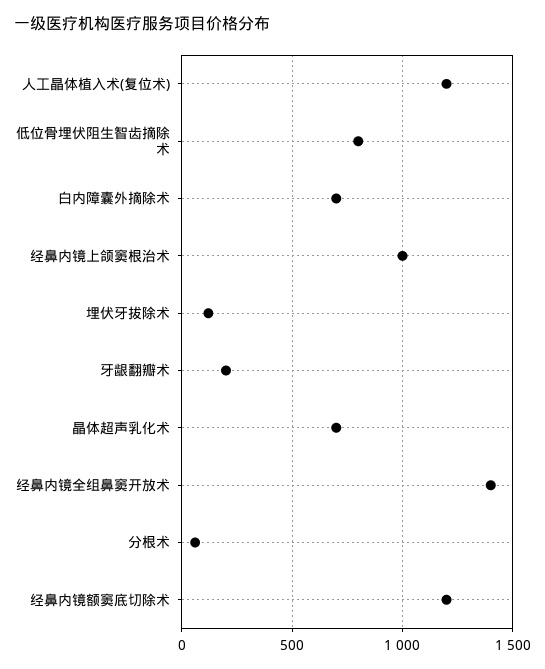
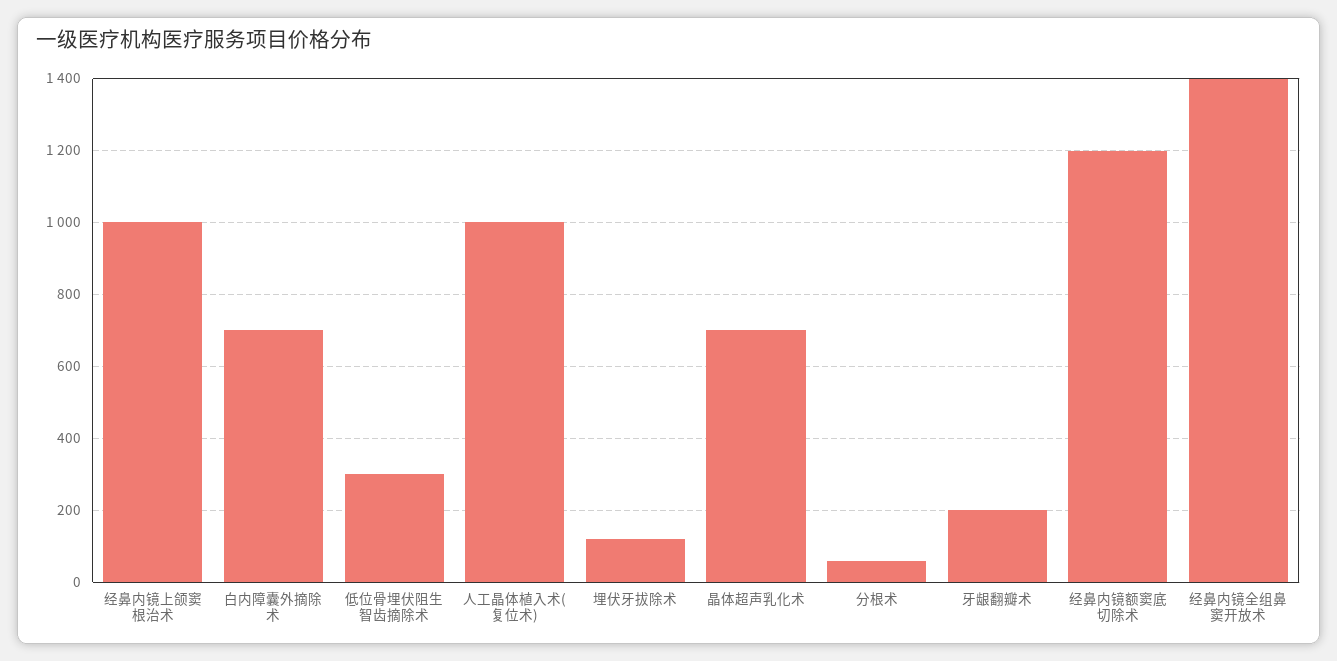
  {
-   "人工晶体植入术(复位术)": 1200,
+   "人工晶体植入术(复位术)": 1000,
-   "低位骨埋伏阻生智齿摘除术": 800,
+   "低位骨埋伏阻生智齿摘除术": 300,
    "白内障囊外摘除术": 700,
    "经鼻内镜上颌窦根治术": 1000,
    "埋伏牙拔除术": 120,
    "牙龈翻瓣术": 200,
    "晶体超声乳化术": 700,
    "经鼻内镜全组鼻窦开放术": 1400,
    "分根术": 60,
    "经鼻内镜额窦底切除术": 1200
  }

